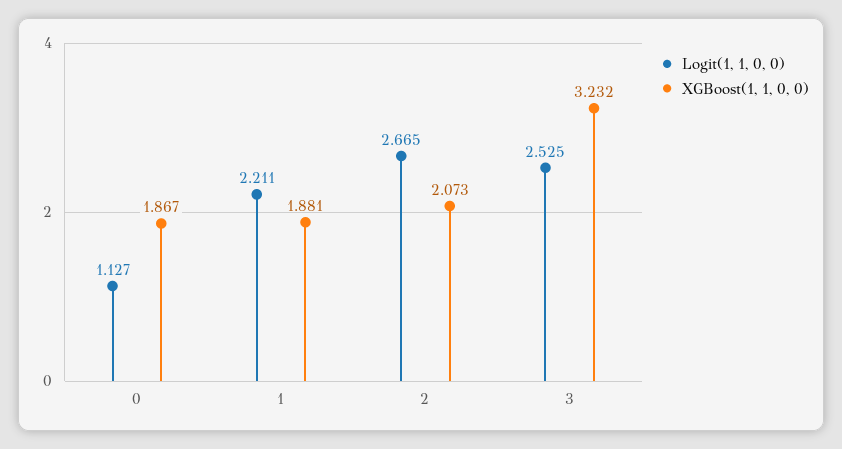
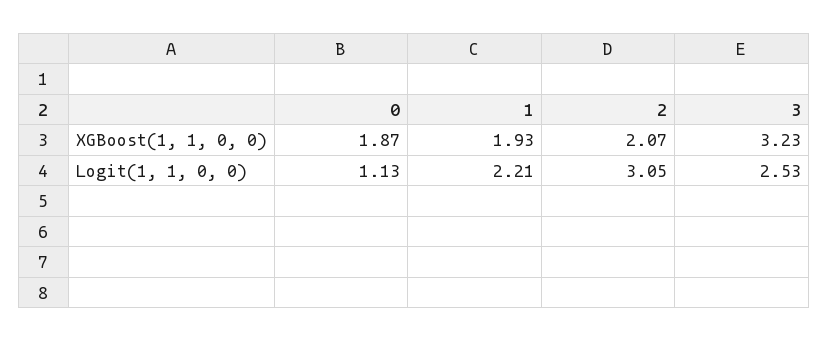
  {
    "Logit(1, 1, 0, 0)": {
      "0": 1.127,
      "1": 2.211,
-     "2": 2.665,
+     "2": 3.05,
      "3": 2.525
    },
    "XGBoost(1, 1, 0, 0)": {
      "0": 1.867,
-     "1": 1.881,
+     "1": 1.93,
      "2": 2.073,
      "3": 3.232
    }
  }

